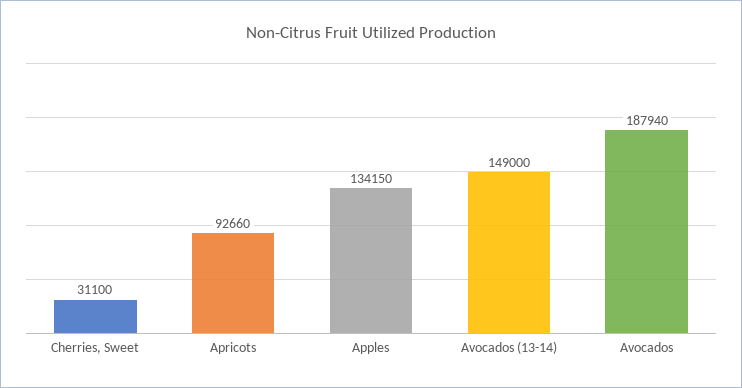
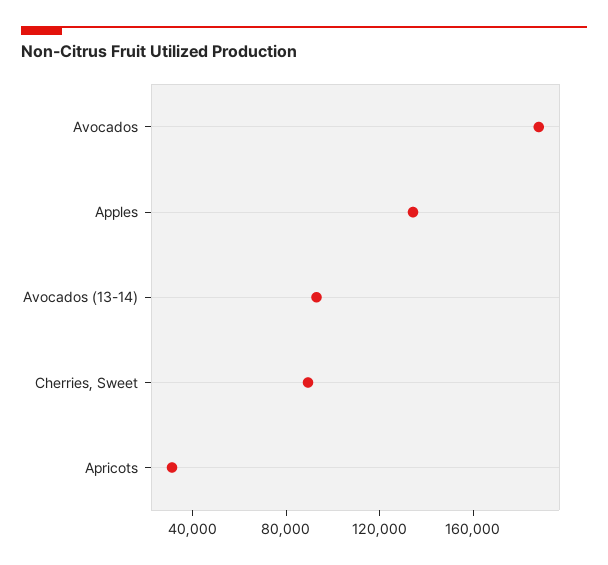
  {
-   "Cherries, Sweet": 31100,
+   "Cherries, Sweet": 90000,
-   "Apricots": 92660,
+   "Apricots": 30000,
    "Apples": 134150,
-   "Avocados (13-14)": 149000,
+   "Avocados (13-14)": 90000,
    "Avocados": 187940
  }

